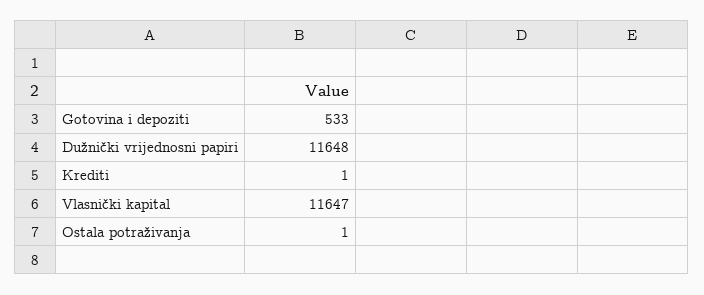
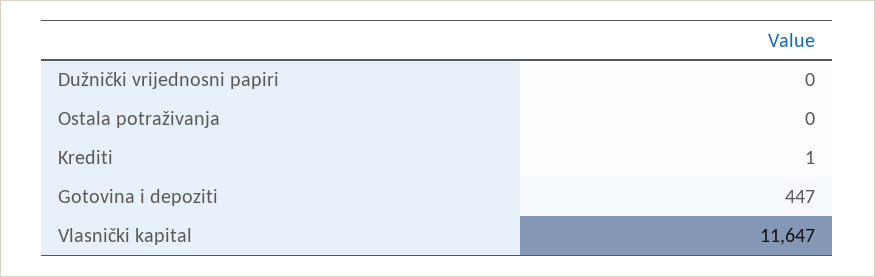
  {
-   "Gotovina i depoziti": 533,
+   "Gotovina i depoziti": 447,
-   "Dužnički vrijednosni papiri": 11648,
+   "Dužnički vrijednosni papiri": 0,
    "Krediti": 1,
    "Vlasnički kapital": 11647,
-   "Ostala potraživanja": 1
+   "Ostala potraživanja": 0
  }

